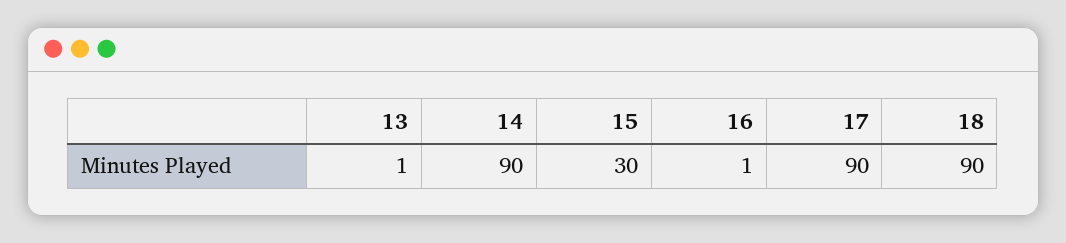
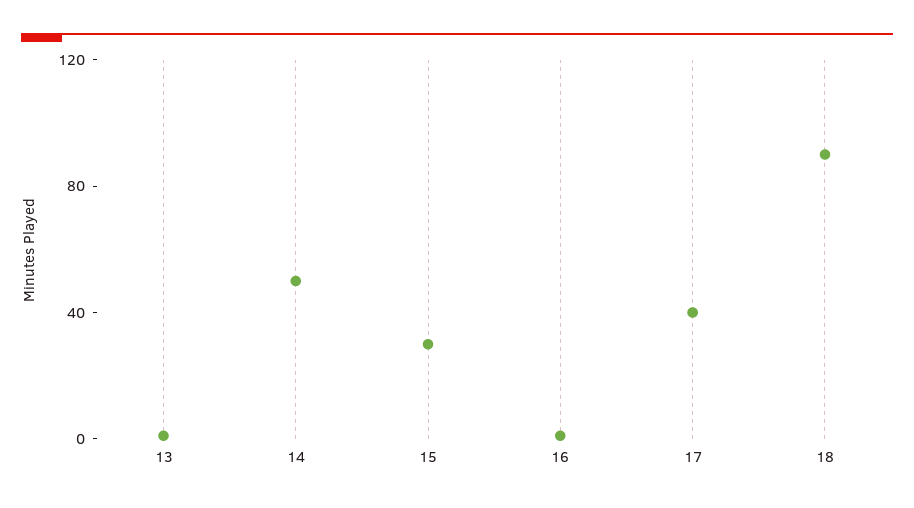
  {
    "13": 1,
-   "14": 90,
+   "14": 50,
    "15": 30,
    "16": 1,
-   "17": 90,
+   "17": 40,
    "18": 90
  }

